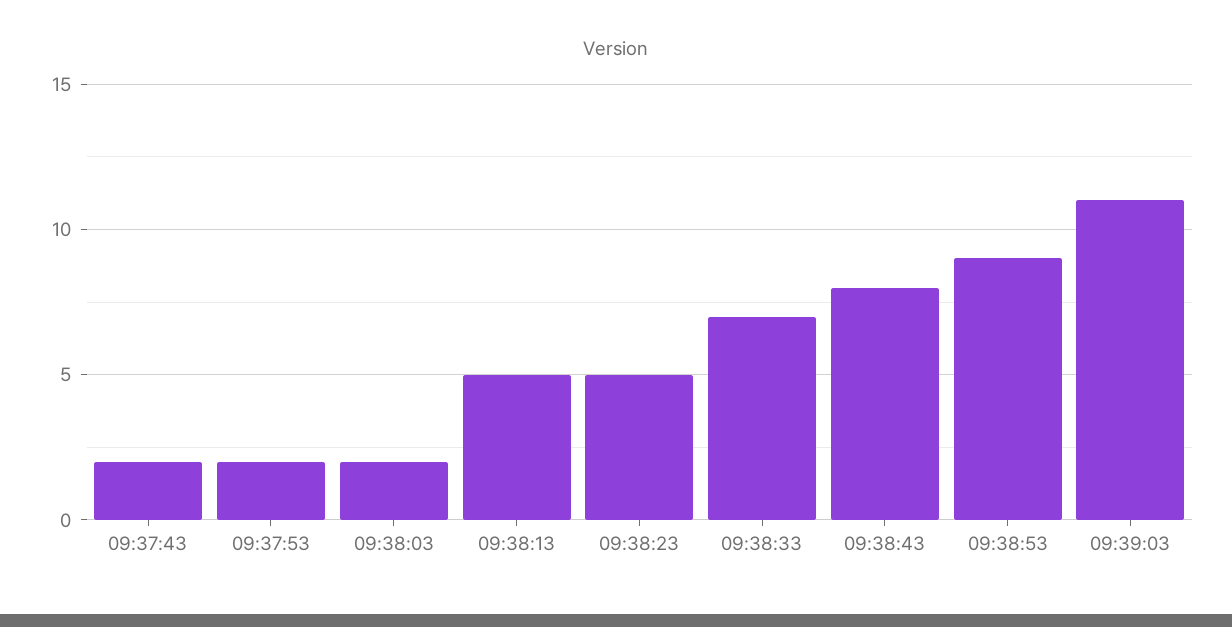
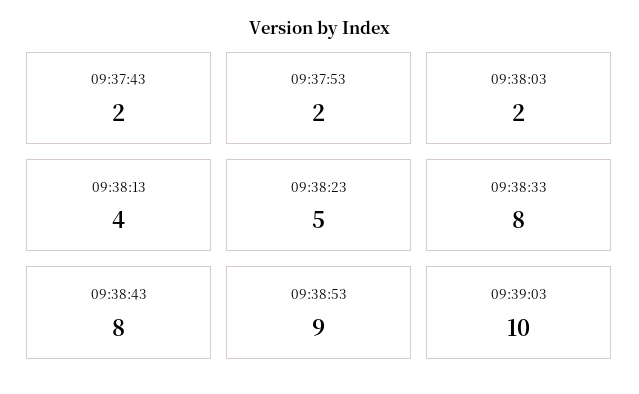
  {
    "09:37:43": 2,
    "09:37:53": 2,
    "09:38:03": 2,
-   "09:38:13": 5,
+   "09:38:13": 4,
    "09:38:23": 5,
-   "09:38:33": 7,
+   "09:38:33": 8,
    "09:38:43": 8,
    "09:38:53": 9,
-   "09:39:03": 11
+   "09:39:03": 10
  }

